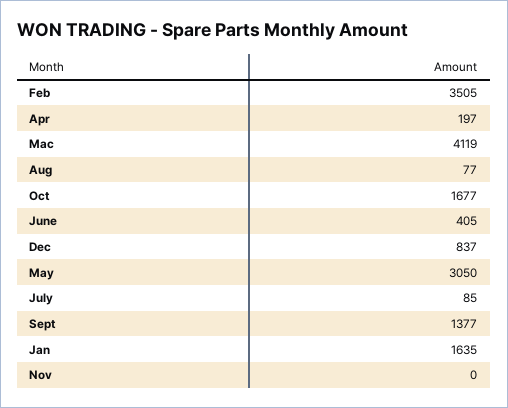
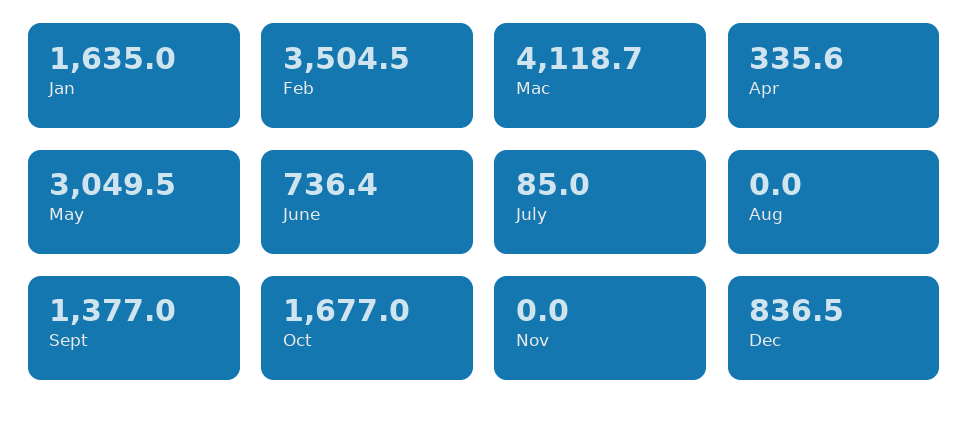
  {
    "Feb": 3504.5,
-   "Apr": 197,
+   "Apr": 335.6,
    "Mac": 4118.7,
-   "Aug": 77,
+   "Aug": 0,
    "Oct": 1677,
-   "June": 405,
+   "June": 736.4,
    "Dec": 836.5,
    "May": 3049.5,
    "July": 85,
    "Sept": 1377,
    "Jan": 1635,
    "Nov": 0
  }

